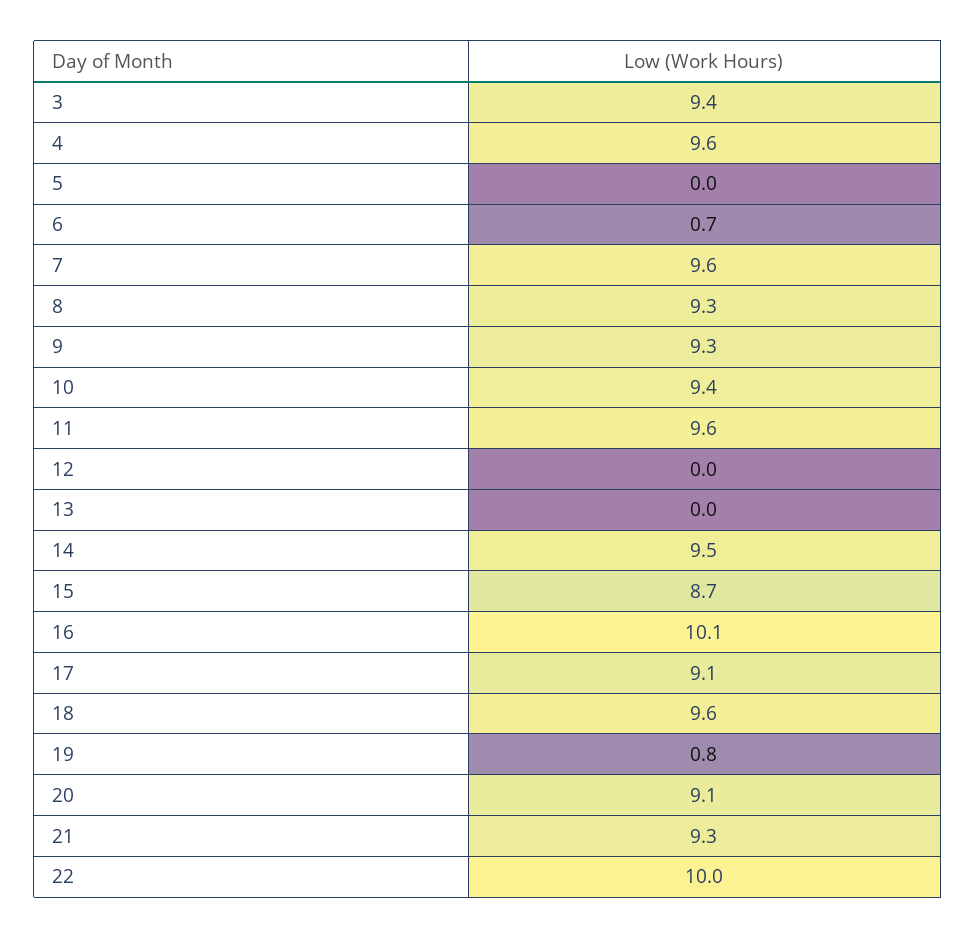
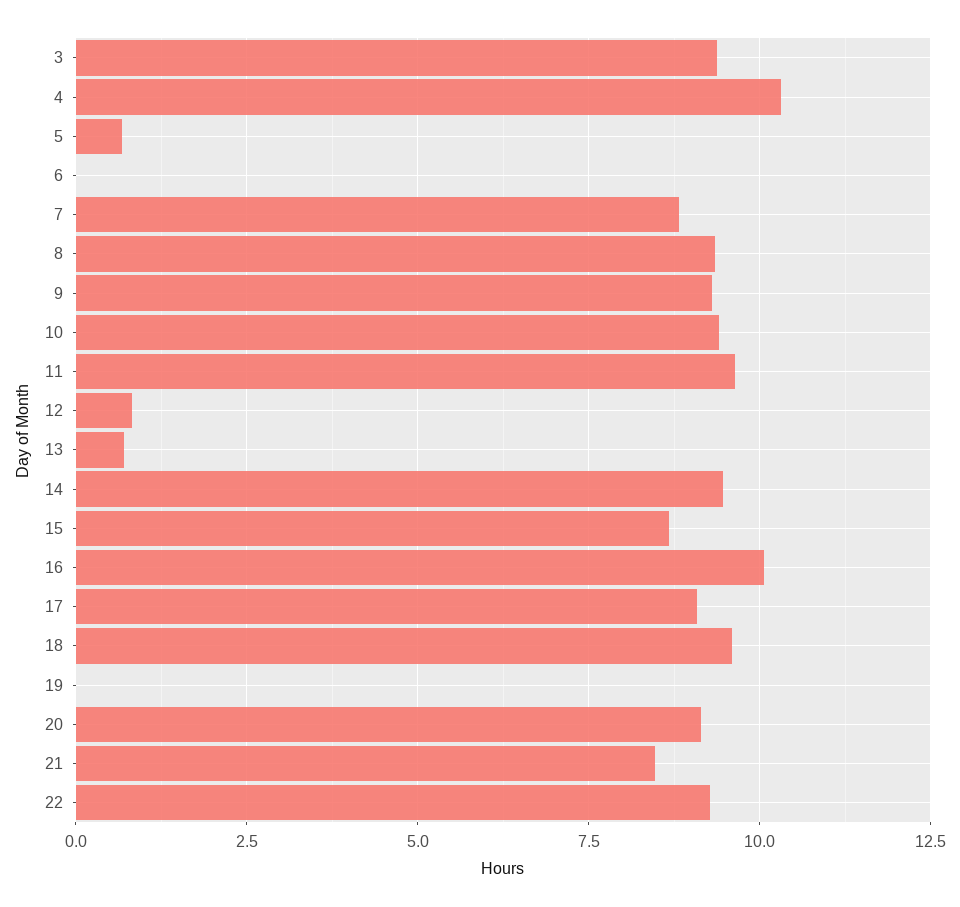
  {
    "3": 9.4,
-   "4": 9.6,
+   "4": 10.25,
-   "5": 0,
+   "5": 0.75,
-   "6": 0.7,
+   "6": 0,
-   "7": 9.6,
+   "7": 8.75,
    "8": 9.3,
    "9": 9.3,
    "10": 9.4,
    "11": 9.6,
-   "12": 0,
+   "12": 0.75,
-   "13": 0,
+   "13": 0.75,
    "14": 9.5,
    "15": 8.7,
    "16": 10.1,
    "17": 9.1,
    "18": 9.6,
-   "19": 0.8,
+   "19": 0,
    "20": 9.1,
-   "21": 9.3,
+   "21": 8.5,
-   "22": 10
+   "22": 9.25
  }

